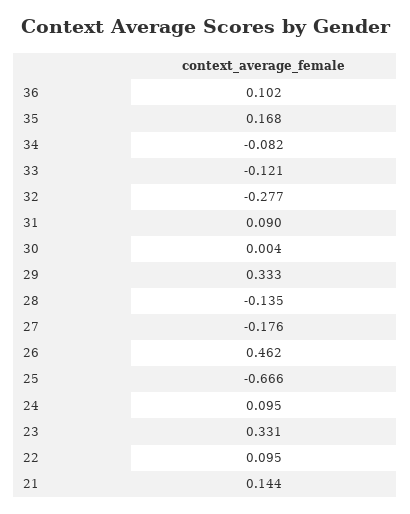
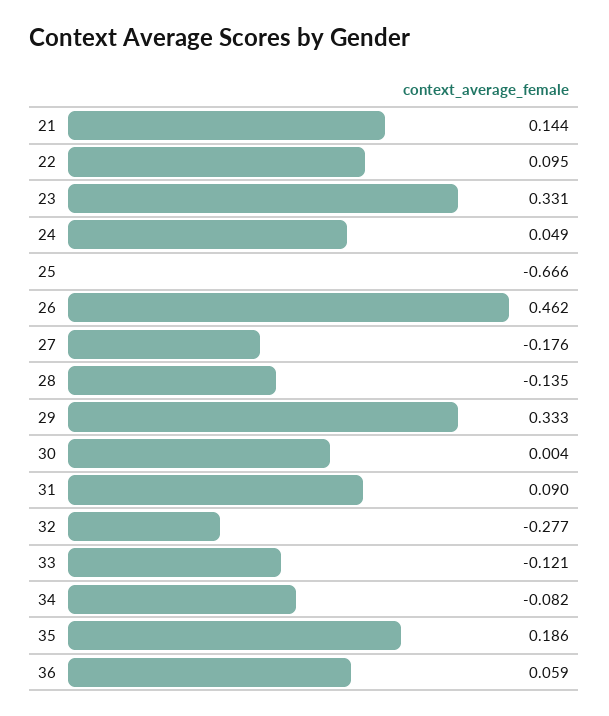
  {
-   "36": 0.102,
+   "36": 0.059,
-   "35": 0.168,
+   "35": 0.186,
    "34": -0.082,
    "33": -0.121,
    "32": -0.277,
    "31": 0.09,
    "30": 0.004,
    "29": 0.333,
    "28": -0.135,
    "27": -0.176,
    "26": 0.462,
    "25": -0.666,
-   "24": 0.095,
+   "24": 0.049,
    "23": 0.331,
    "22": 0.095,
    "21": 0.144
  }

